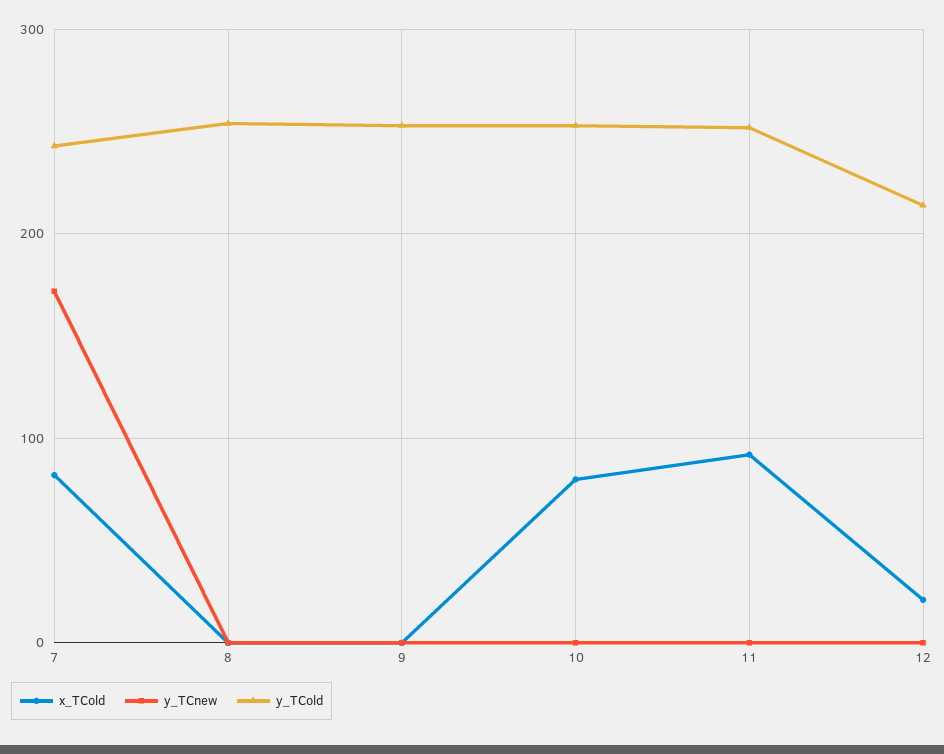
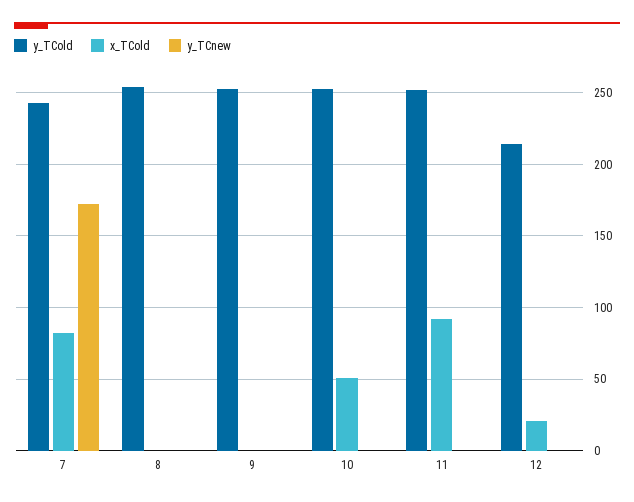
  {
    "x_TCold": {
      "7": 80,
      "8": 0,
      "9": 0,
-     "10": 80,
+     "10": 50,
      "11": 90,
      "12": 20
    },
    "y_TCnew": {
      "7": 170,
      "8": 0,
      "9": 0,
      "10": 0,
      "11": 0,
      "12": 0
    },
    "y_TCold": {
      "7": 245,
      "8": 255,
      "9": 255,
      "10": 255,
      "11": 250,
      "12": 215
    }
  }

